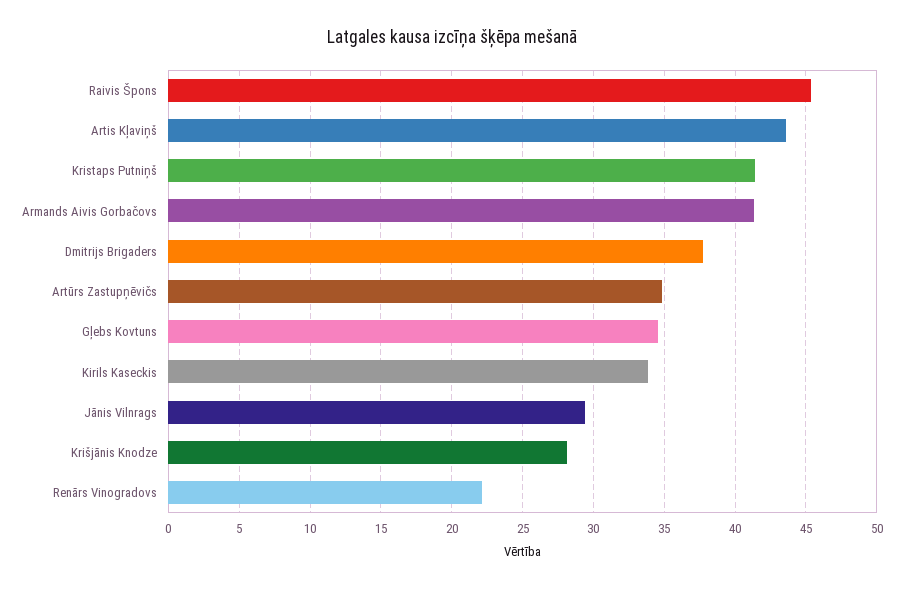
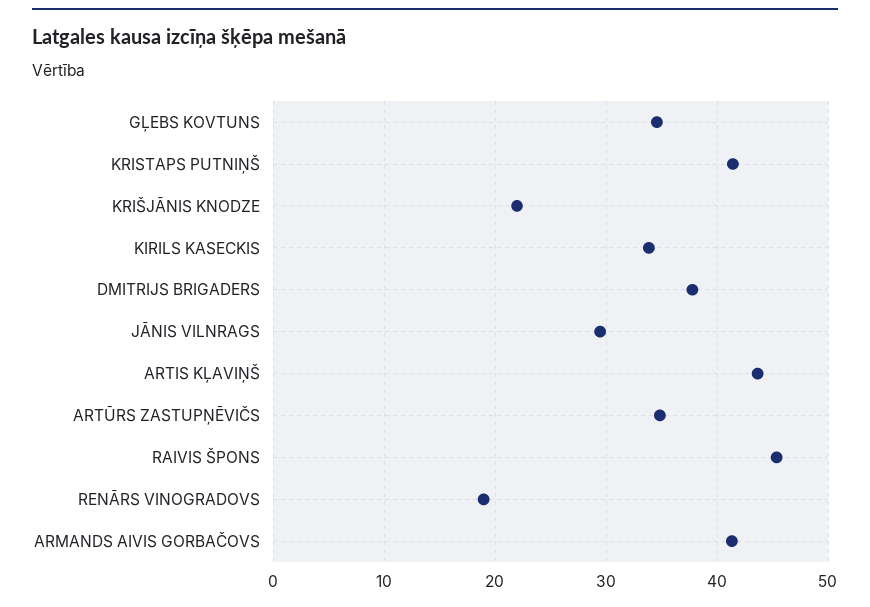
  {
    "Raivis Špons": 45.5,
    "Artis Kļaviņš": 43.5,
    "Kristaps Putniņš": 41.5,
    "Armands Aivis Gorbačovs": 41.5,
    "Dmitrijs Brigaders": 37.5,
    "Artūrs Zastupņēvičs": 35,
    "Gļebs Kovtuns": 34.5,
    "Kirils Kaseckis": 34,
    "Jānis Vilnrags": 29.5,
-   "Krišjānis Knodze": 28,
+   "Krišjānis Knodze": 22,
-   "Renārs Vinogradovs": 22
+   "Renārs Vinogradovs": 19
  }

